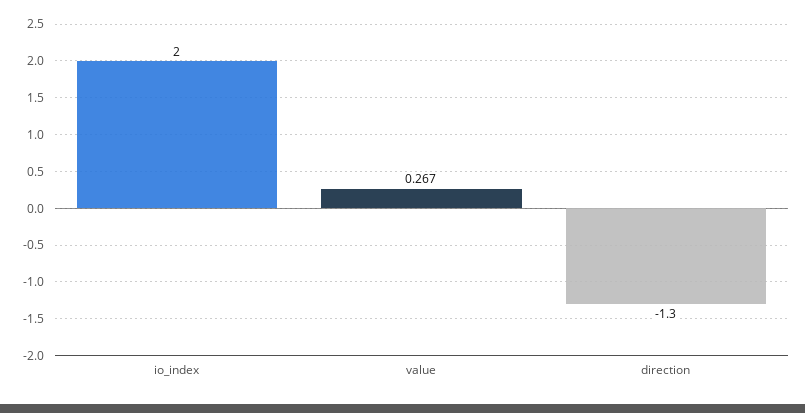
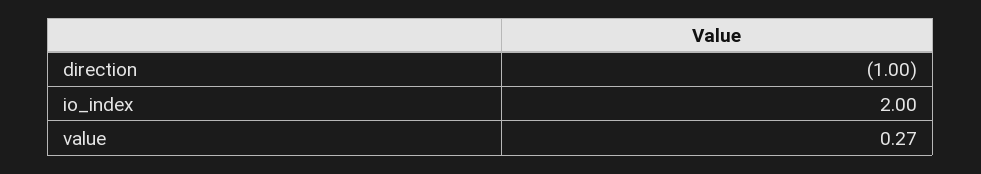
  {
    "io_index": 2,
    "value": 0.267,
-   "direction": -1.3
+   "direction": -1
  }

